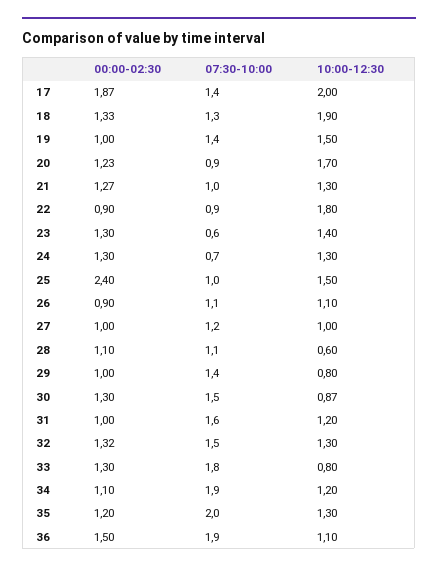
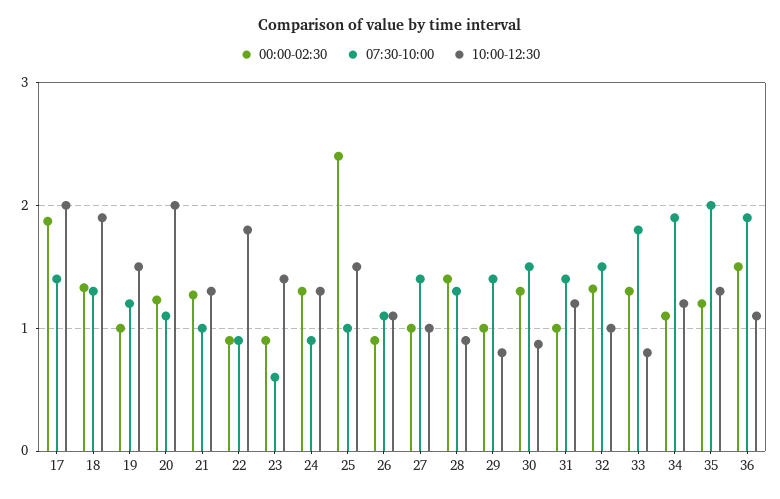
  {
    "00:00-02:30": {
      "17": 1.87,
      "18": 1.33,
      "19": 1,
      "20": 1.23,
      "21": 1.27,
      "22": 0.9,
-     "23": 1.3,
+     "23": 0.9,
      "24": 1.3,
      "25": 2.4,
      "26": 0.9,
      "27": 1,
-     "28": 1.1,
+     "28": 1.4,
      "29": 1,
      "30": 1.3,
      "31": 1,
      "32": 1.32,
      "33": 1.3,
      "34": 1.1,
      "35": 1.2,
      "36": 1.5
    },
    "07:30-10:00": {
      "17": 1.4,
      "18": 1.3,
-     "19": 1.4,
+     "19": 1.2,
-     "20": 0.9,
+     "20": 1.1,
      "21": 1,
      "22": 0.9,
      "23": 0.6,
-     "24": 0.7,
+     "24": 0.9,
      "25": 1,
      "26": 1.1,
-     "27": 1.2,
+     "27": 1.4,
-     "28": 1.1,
+     "28": 1.3,
      "29": 1.4,
      "30": 1.5,
-     "31": 1.6,
+     "31": 1.4,
      "32": 1.5,
      "33": 1.8,
      "34": 1.9,
      "35": 2,
      "36": 1.9
    },
    "10:00-12:30": {
      "17": 2,
      "18": 1.9,
      "19": 1.5,
-     "20": 1.7,
+     "20": 2,
      "21": 1.3,
      "22": 1.8,
      "23": 1.4,
      "24": 1.3,
      "25": 1.5,
      "26": 1.1,
      "27": 1,
-     "28": 0.6,
+     "28": 0.9,
      "29": 0.8,
      "30": 0.87,
      "31": 1.2,
-     "32": 1.3,
+     "32": 1,
      "33": 0.8,
      "34": 1.2,
      "35": 1.3,
      "36": 1.1
    }
  }

